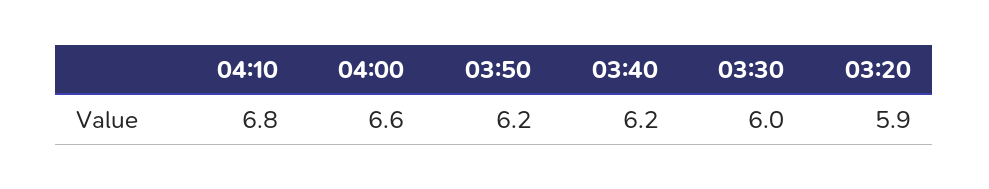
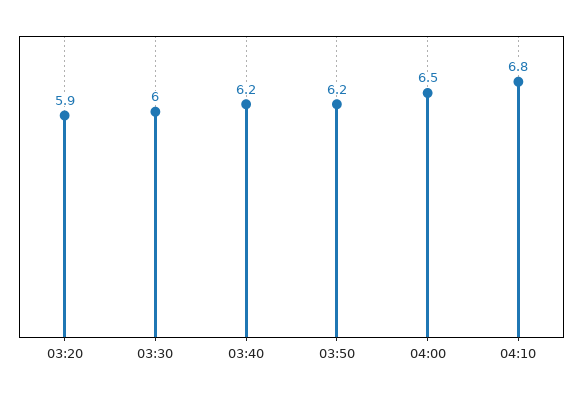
  {
    "04:10": 6.8,
-   "04:00": 6.6,
+   "04:00": 6.5,
    "03:50": 6.2,
    "03:40": 6.2,
    "03:30": 6,
    "03:20": 5.9
  }

